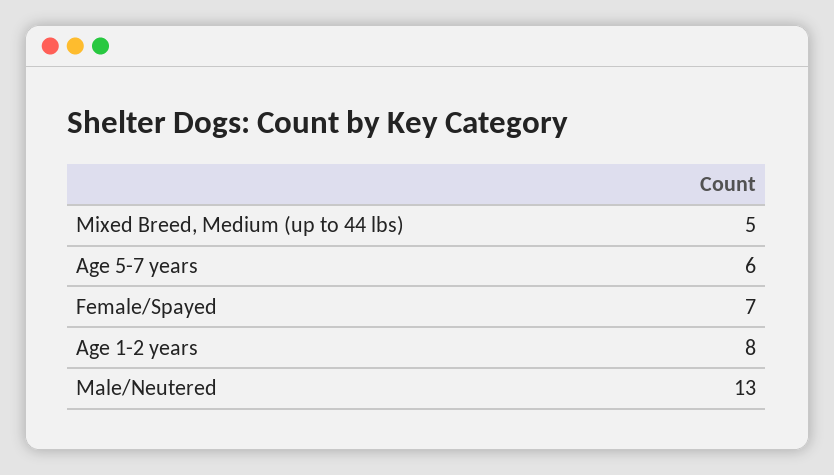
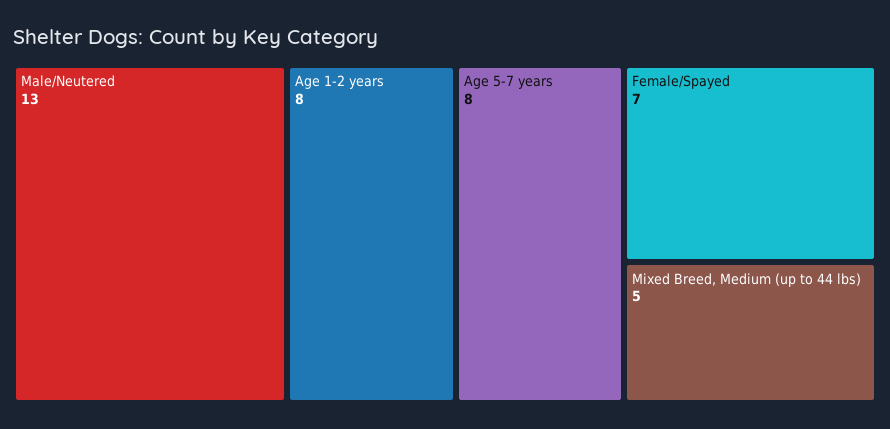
  {
    "Mixed Breed, Medium (up to 44 lbs)": 5,
-   "Age 5-7 years": 6,
+   "Age 5-7 years": 8,
    "Female/Spayed": 7,
    "Age 1-2 years": 8,
    "Male/Neutered": 13
  }

